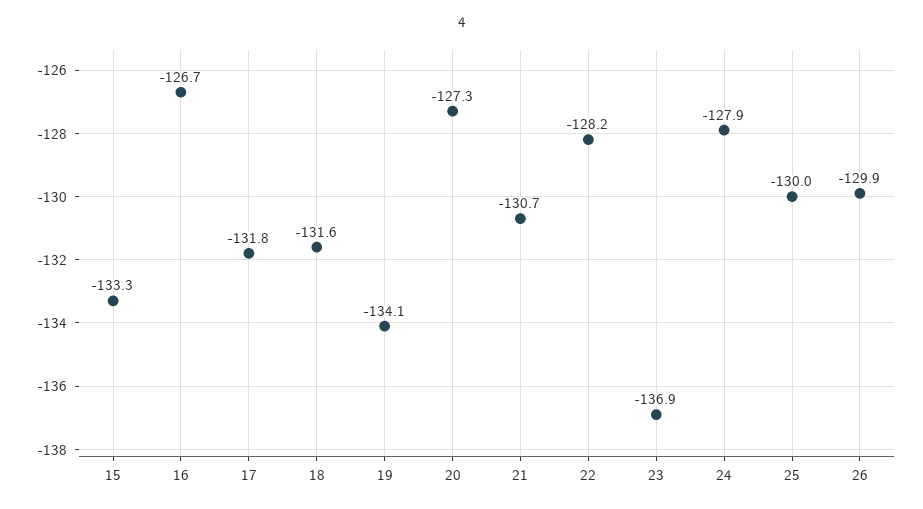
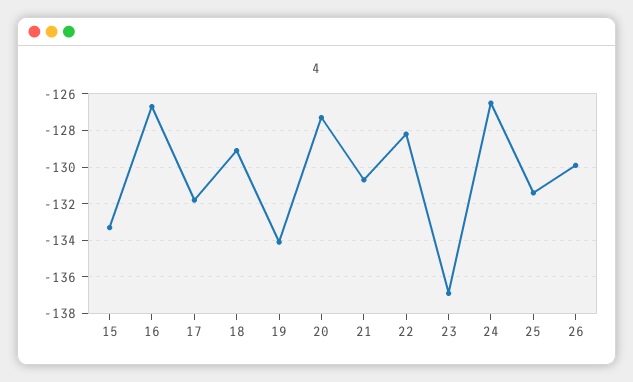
  {
    "15": -133.3,
    "16": -126.7,
    "17": -131.8,
-   "18": -131.6,
+   "18": -129,
    "19": -134.1,
    "20": -127.3,
    "21": -130.7,
    "22": -128.2,
    "23": -136.9,
-   "24": -127.9,
+   "24": -126.5,
-   "25": -130,
+   "25": -131.5,
    "26": -129.9
  }

